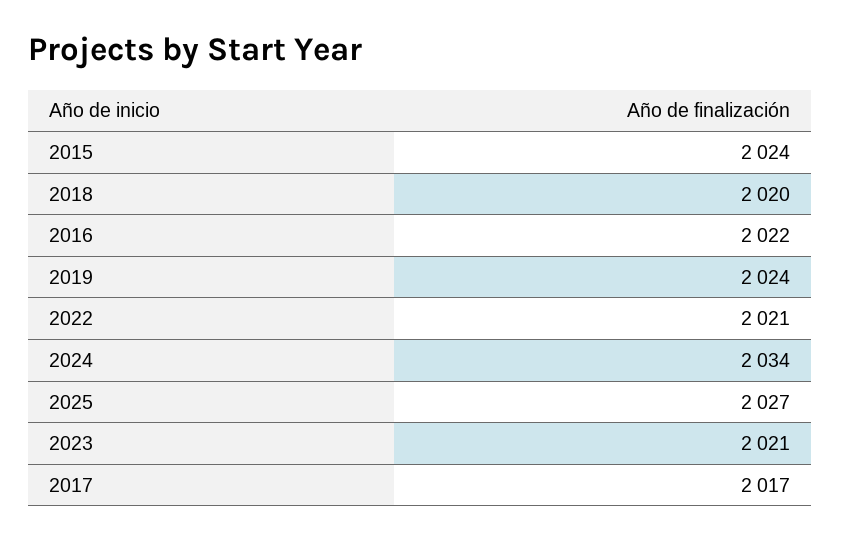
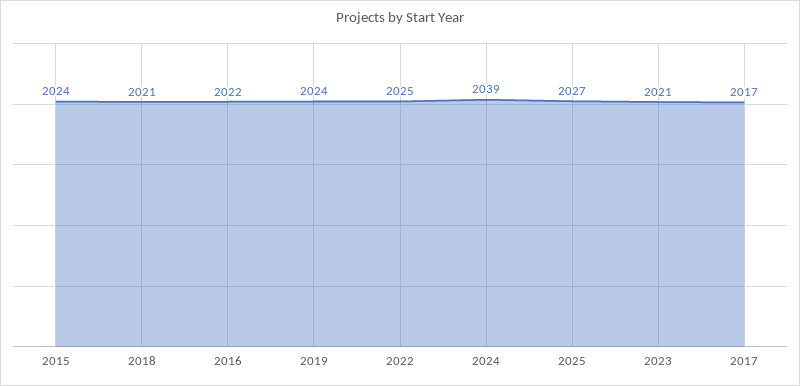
  {
    "2015": 2024,
-   "2018": 2020,
+   "2018": 2021,
    "2016": 2022,
    "2019": 2024,
-   "2022": 2021,
+   "2022": 2025,
-   "2024": 2034,
+   "2024": 2039,
    "2025": 2027,
    "2023": 2021,
    "2017": 2017
  }

